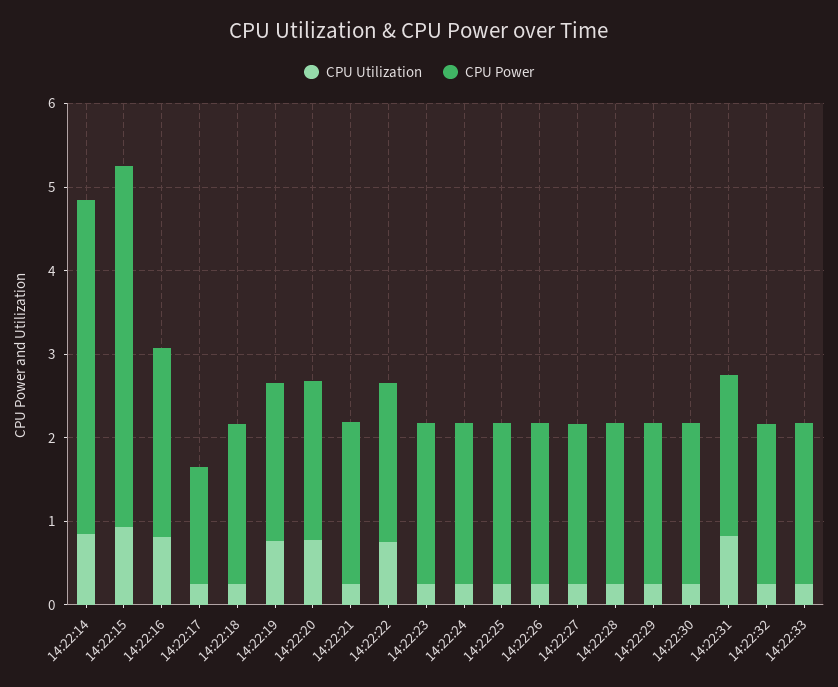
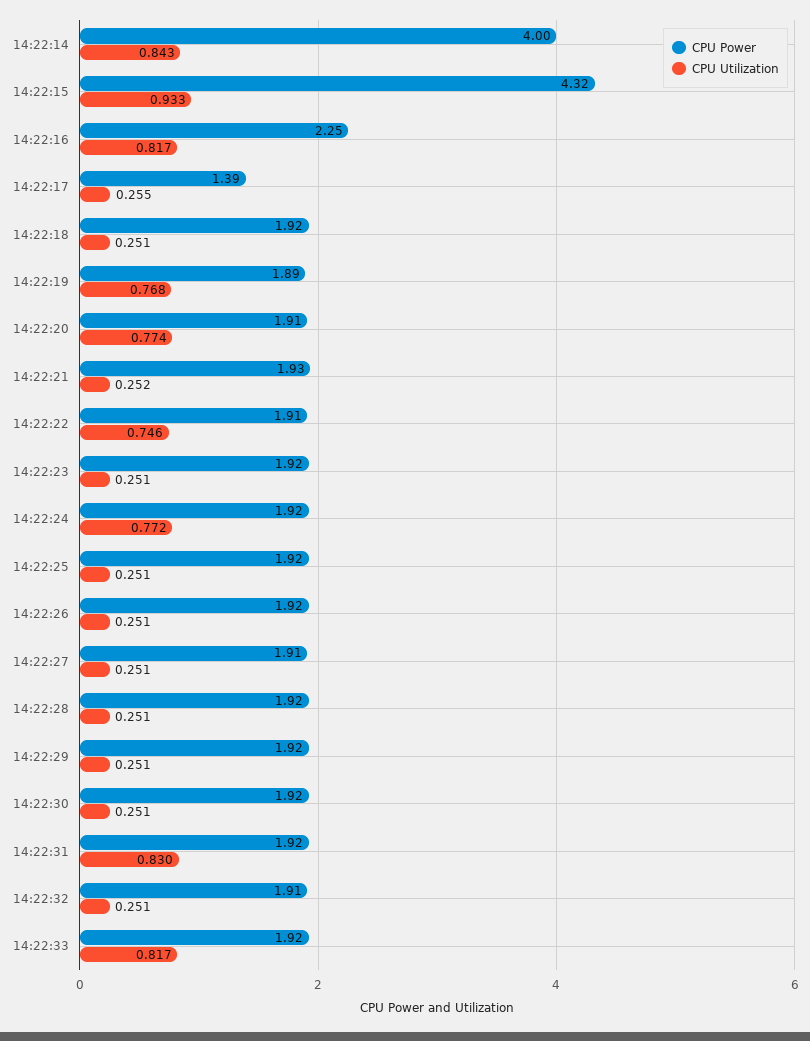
  {
    "CPU Utilization": {
      "14:22:14": 0.843,
      "14:22:15": 0.933,
      "14:22:16": 0.817,
      "14:22:17": 0.255,
      "14:22:18": 0.251,
      "14:22:19": 0.768,
      "14:22:20": 0.774,
      "14:22:21": 0.252,
      "14:22:22": 0.746,
      "14:22:23": 0.251,
-     "14:22:24": 0.2,
+     "14:22:24": 0.772,
      "14:22:25": 0.251,
      "14:22:26": 0.251,
      "14:22:27": 0.251,
      "14:22:28": 0.251,
      "14:22:29": 0.251,
      "14:22:30": 0.251,
      "14:22:31": 0.83,
      "14:22:32": 0.251,
-     "14:22:33": 0.2
+     "14:22:33": 0.817
    },
    "CPU Power": {
      "14:22:14": 4,
      "14:22:15": 4.32,
      "14:22:16": 2.25,
      "14:22:17": 1.39,
      "14:22:18": 1.92,
      "14:22:19": 1.89,
      "14:22:20": 1.91,
      "14:22:21": 1.93,
      "14:22:22": 1.91,
      "14:22:23": 1.92,
      "14:22:24": 1.92,
      "14:22:25": 1.92,
      "14:22:26": 1.92,
      "14:22:27": 1.91,
      "14:22:28": 1.92,
      "14:22:29": 1.92,
      "14:22:30": 1.92,
      "14:22:31": 1.92,
      "14:22:32": 1.91,
      "14:22:33": 1.92
    }
  }

